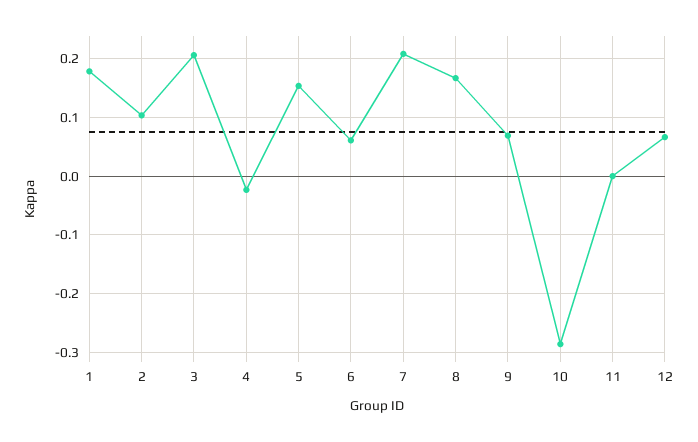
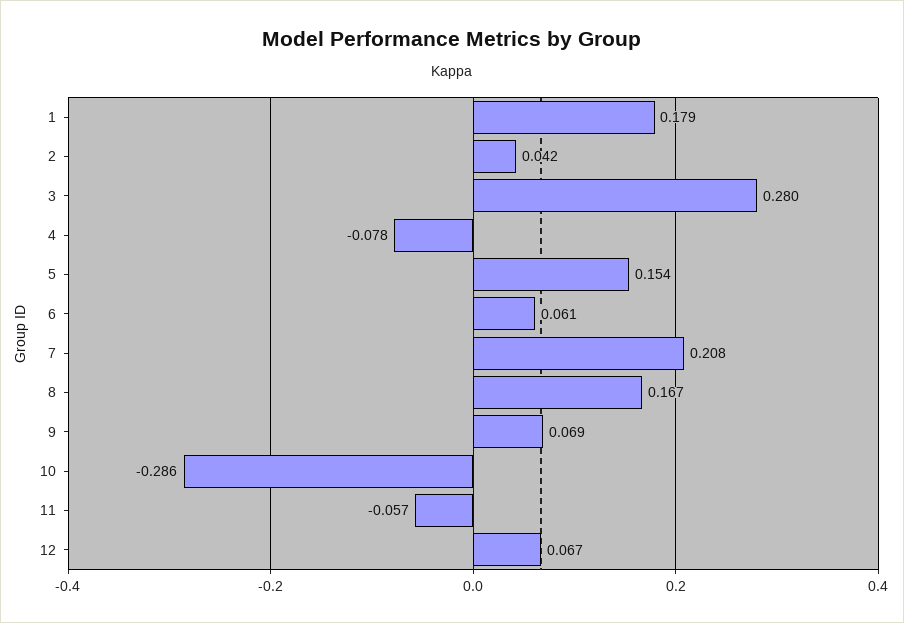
  {
    "1": 0.179,
-   "2": 0.1,
+   "2": 0.042,
-   "3": 0.2,
+   "3": 0.28,
-   "4": -0.02,
+   "4": -0.078,
    "5": 0.154,
    "6": 0.061,
    "7": 0.208,
    "8": 0.167,
    "9": 0.069,
    "10": -0.286,
-   "11": 0,
+   "11": -0.057,
    "12": 0.067
  }

